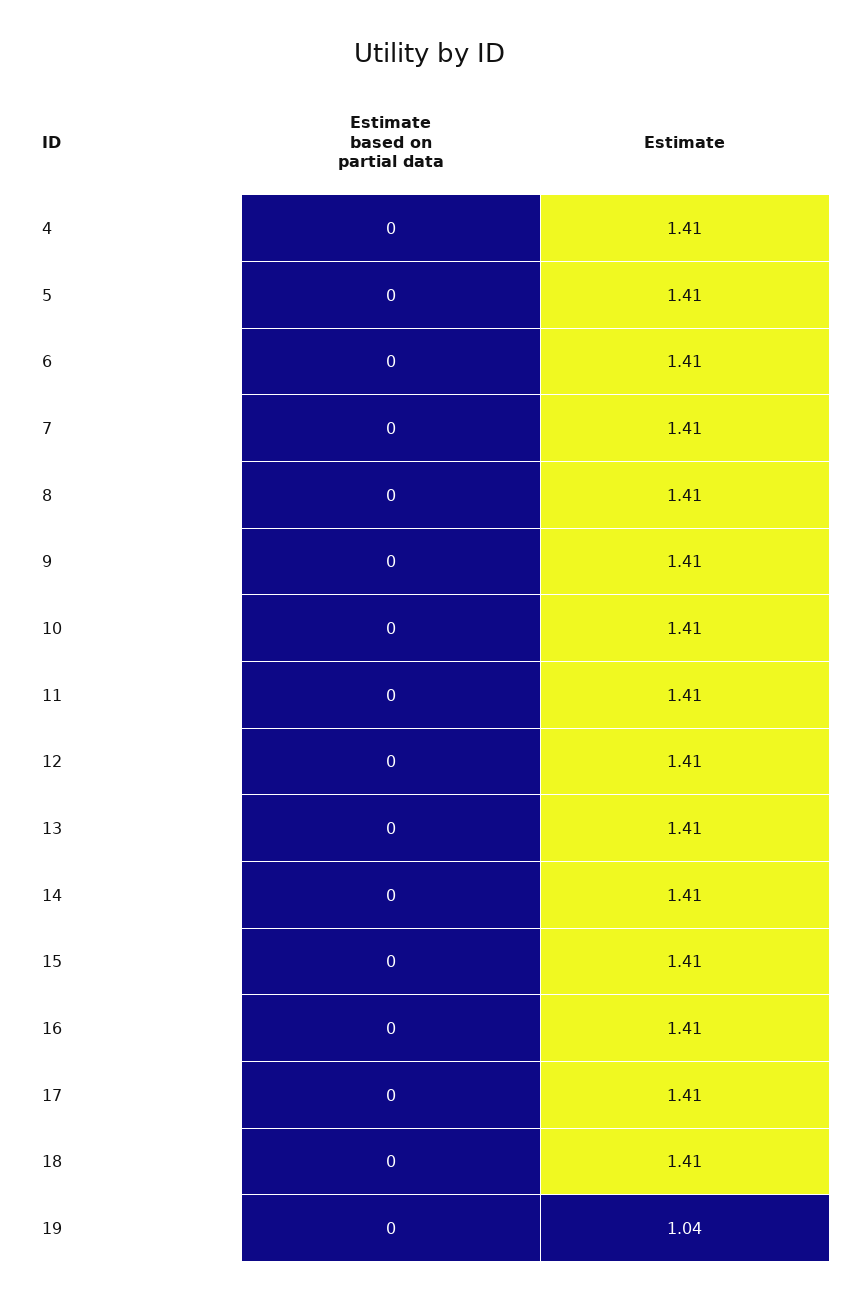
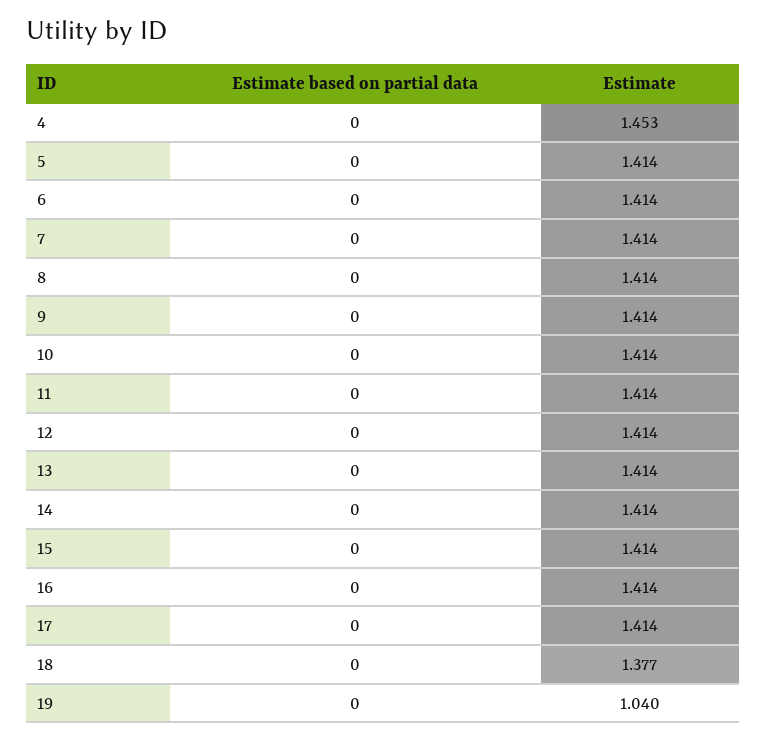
  {
    "Estimate based on partial data": {
      "4": 0,
      "5": 0,
      "6": 0,
      "7": 0,
      "8": 0,
      "9": 0,
      "10": 0,
      "11": 0,
      "12": 0,
      "13": 0,
      "14": 0,
      "15": 0,
      "16": 0,
      "17": 0,
      "18": 0,
      "19": 0
    },
    "Estimate": {
-     "4": 1.41,
+     "4": 1.453,
      "5": 1.414,
      "6": 1.414,
      "7": 1.414,
      "8": 1.414,
      "9": 1.414,
      "10": 1.414,
      "11": 1.414,
      "12": 1.414,
      "13": 1.414,
      "14": 1.414,
      "15": 1.414,
      "16": 1.414,
      "17": 1.414,
-     "18": 1.41,
+     "18": 1.377,
      "19": 1.04
    }
  }

